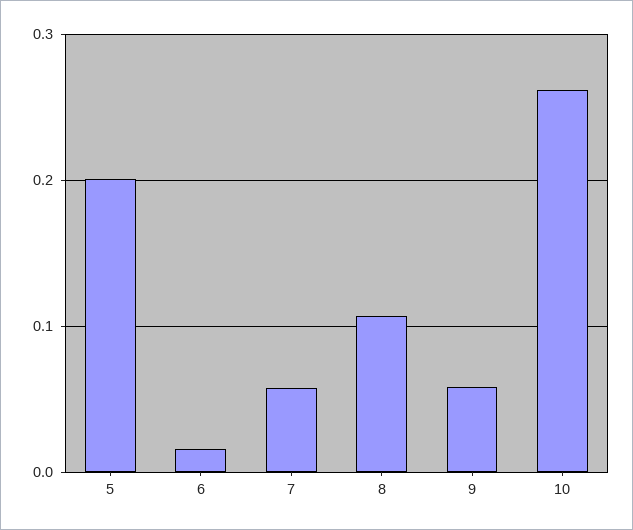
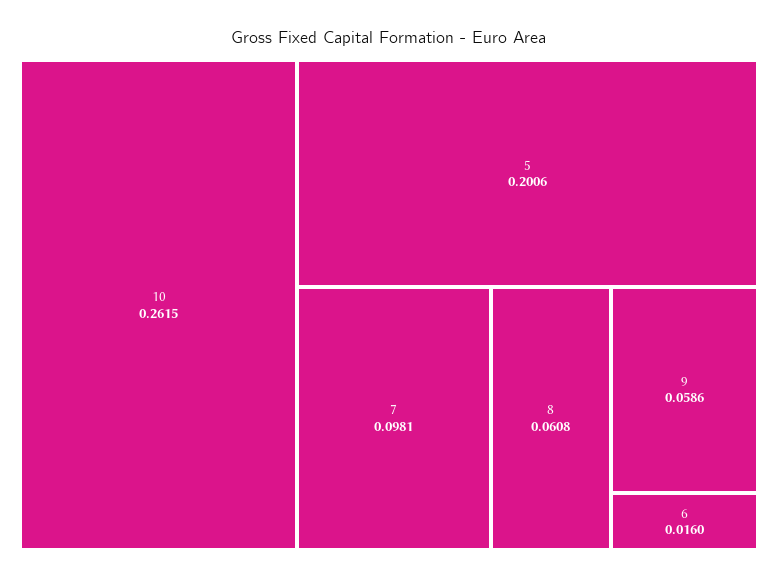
  {
    "5": 0.2006,
    "6": 0.016,
-   "7": 0.06,
+   "7": 0.0981,
-   "8": 0.11,
+   "8": 0.0608,
    "9": 0.0586,
    "10": 0.2615
  }

